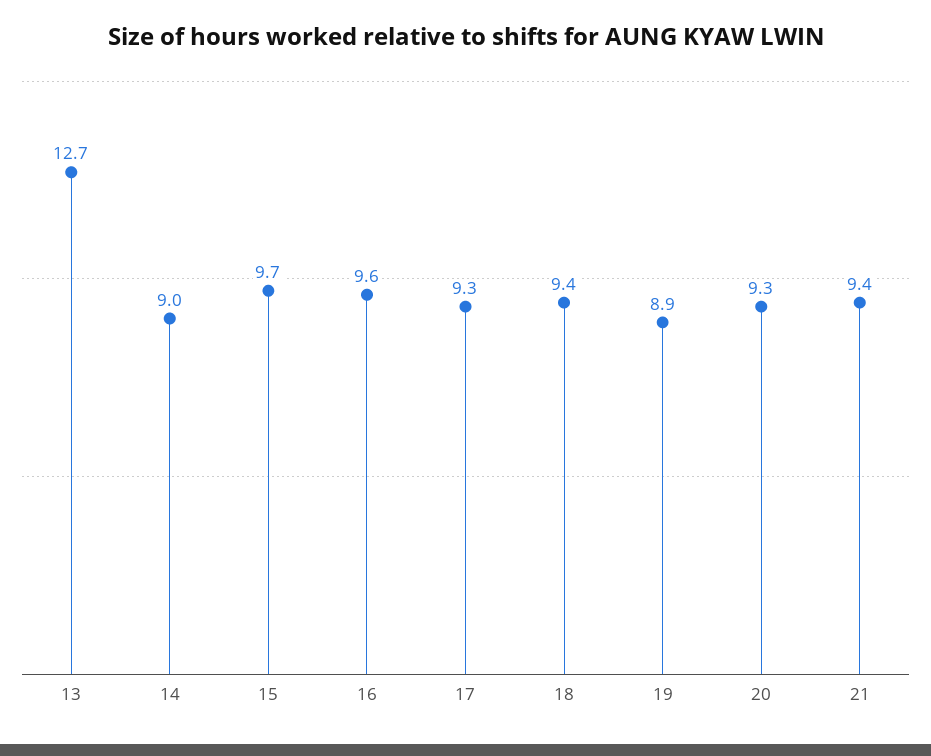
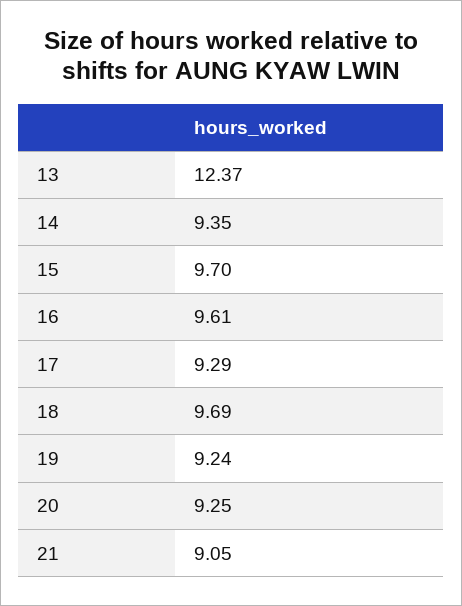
  {
-   "13": 12.7,
+   "13": 12.37,
-   "14": 9,
+   "14": 9.35,
    "15": 9.7,
    "16": 9.61,
    "17": 9.29,
-   "18": 9.4,
+   "18": 9.69,
-   "19": 8.9,
+   "19": 9.24,
    "20": 9.25,
-   "21": 9.4
+   "21": 9.05
  }

